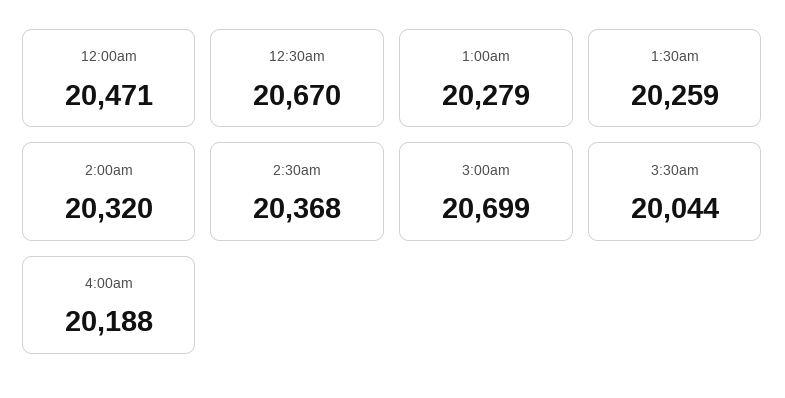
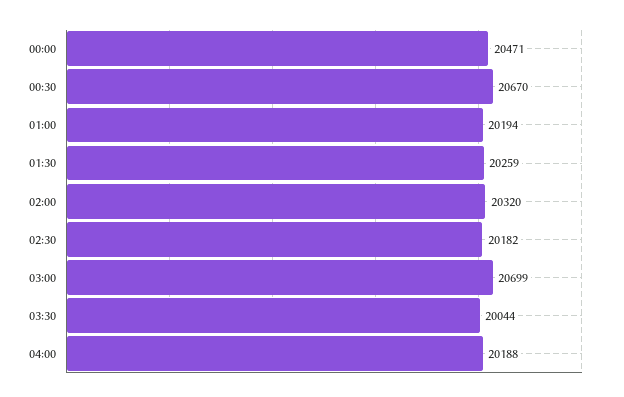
  {
    "12:00am": 20471,
    "12:30am": 20670,
-   "1:00am": 20279,
+   "1:00am": 20194,
    "1:30am": 20259,
    "2:00am": 20320,
-   "2:30am": 20368,
+   "2:30am": 20182,
    "3:00am": 20699,
    "3:30am": 20044,
    "4:00am": 20188
  }

